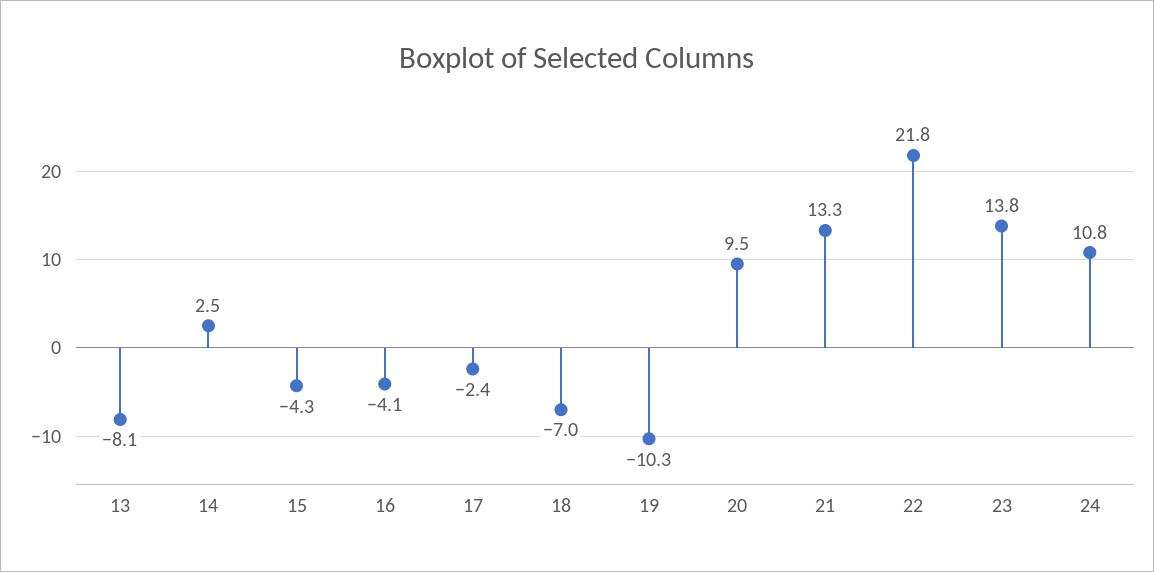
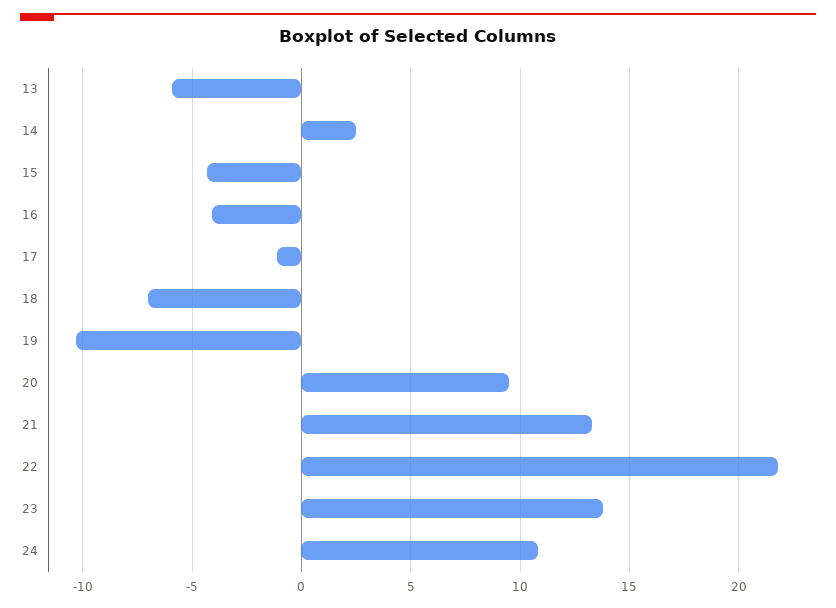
  {
-   "13": -8.1,
+   "13": -6,
    "14": 2.5,
    "15": -4.3,
    "16": -4.1,
-   "17": -2.4,
+   "17": -1,
    "18": -7,
    "19": -10.3,
    "20": 9.5,
    "21": 13.3,
    "22": 21.8,
    "23": 13.8,
    "24": 10.8
  }

